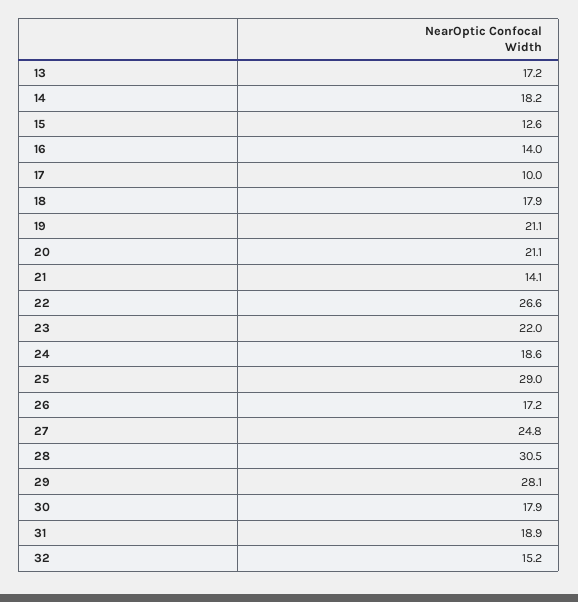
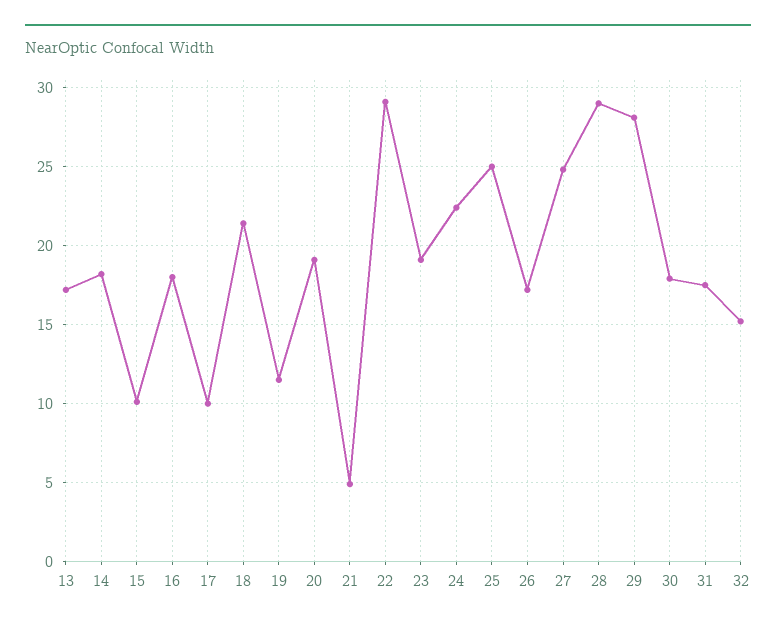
  {
    "13": 17.2,
    "14": 18.2,
-   "15": 12.6,
+   "15": 10,
-   "16": 14,
+   "16": 18,
    "17": 10,
-   "18": 17.9,
+   "18": 21.5,
-   "19": 21.1,
+   "19": 11.5,
-   "20": 21.1,
+   "20": 19,
-   "21": 14.1,
+   "21": 5,
-   "22": 26.6,
+   "22": 29,
-   "23": 22,
+   "23": 19,
-   "24": 18.6,
+   "24": 22.5,
-   "25": 29,
+   "25": 25,
    "26": 17.2,
    "27": 24.8,
-   "28": 30.5,
+   "28": 29,
    "29": 28.1,
    "30": 17.9,
-   "31": 18.9,
+   "31": 17.5,
    "32": 15.2
  }

